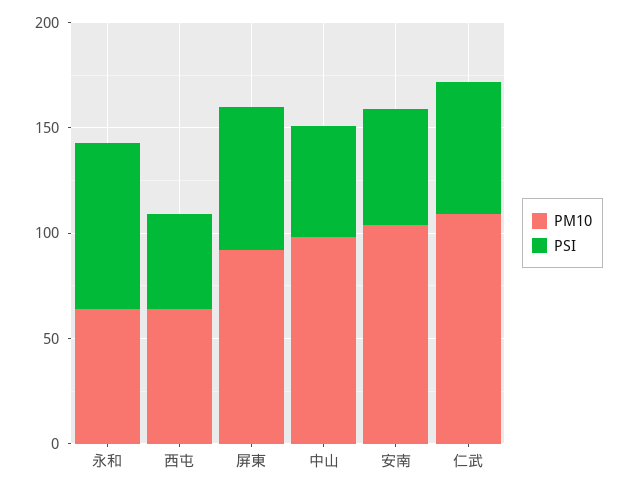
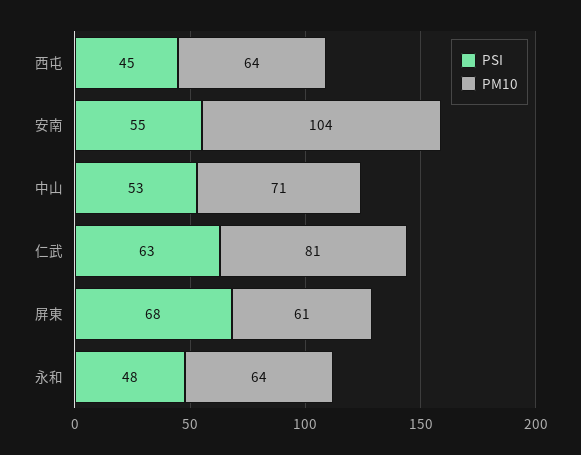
  {
    "PM10": {
      "永和": 64,
      "西屯": 64,
-     "屏東": 90,
+     "屏東": 61,
-     "中山": 100,
+     "中山": 71,
      "安南": 104,
-     "仁武": 110
+     "仁武": 81
    },
    "PSI": {
-     "永和": 80,
+     "永和": 48,
      "西屯": 45,
      "屏東": 68,
      "中山": 53,
      "安南": 55,
      "仁武": 63
    }
  }

